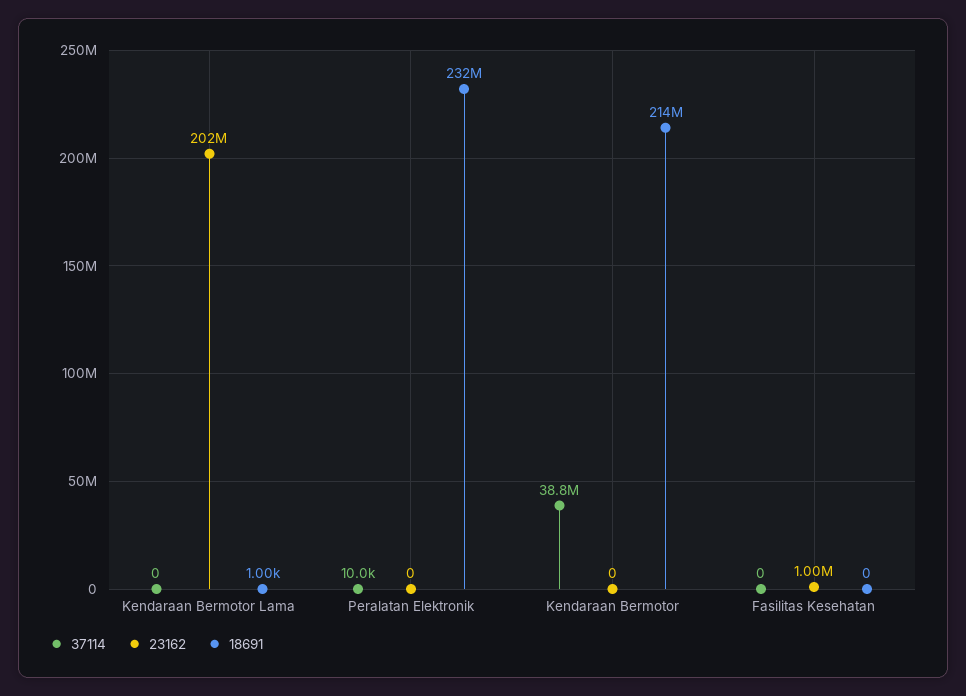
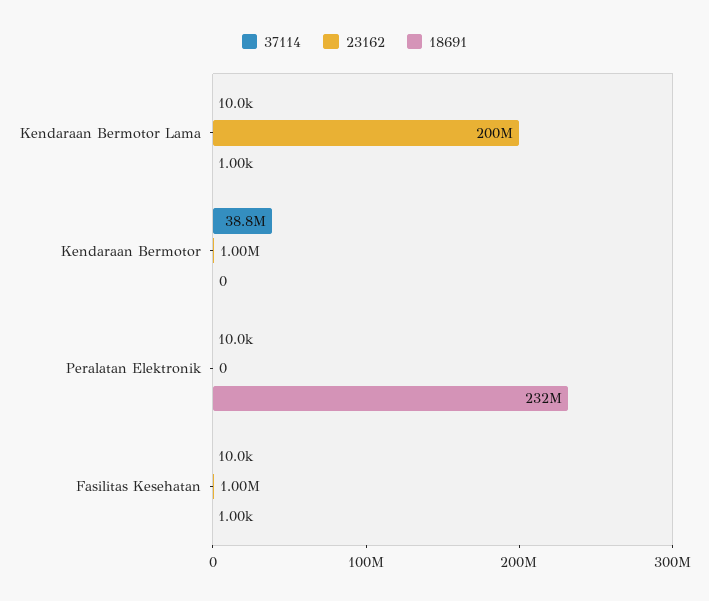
  {
    "37114": {
-     "Kendaraan Bermotor Lama": 0,
+     "Kendaraan Bermotor Lama": 10000,
      "Peralatan Elektronik": 10000,
      "Kendaraan Bermotor": 38800000,
-     "Fasilitas Kesehatan": 0
+     "Fasilitas Kesehatan": 10000
    },
    "23162": {
-     "Kendaraan Bermotor Lama": 202000000,
+     "Kendaraan Bermotor Lama": 200000000,
      "Peralatan Elektronik": 0,
-     "Kendaraan Bermotor": 0,
+     "Kendaraan Bermotor": 1000000,
      "Fasilitas Kesehatan": 1000000
    },
    "18691": {
      "Kendaraan Bermotor Lama": 1000,
      "Peralatan Elektronik": 232000000,
-     "Kendaraan Bermotor": 214000000,
+     "Kendaraan Bermotor": 0,
-     "Fasilitas Kesehatan": 0
+     "Fasilitas Kesehatan": 1000
    }
  }

